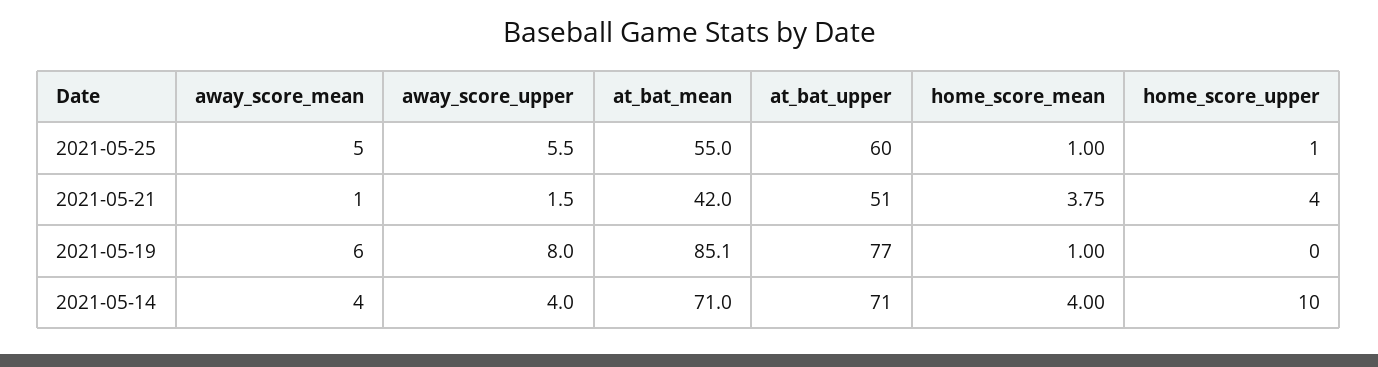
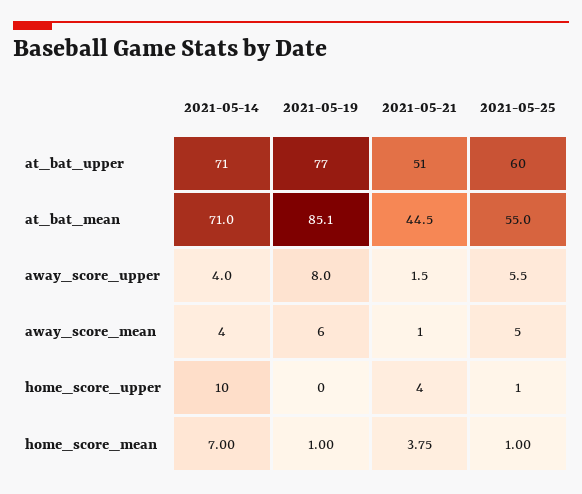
  {
    "away_score_mean": {
      "2021-05-25": 5,
      "2021-05-21": 1,
      "2021-05-19": 6,
      "2021-05-14": 4
    },
    "away_score_upper": {
      "2021-05-25": 5.5,
      "2021-05-21": 1.5,
      "2021-05-19": 8,
      "2021-05-14": 4
    },
    "at_bat_mean": {
      "2021-05-25": 55,
-     "2021-05-21": 42,
+     "2021-05-21": 44.5,
      "2021-05-19": 85.1,
      "2021-05-14": 71
    },
    "at_bat_upper": {
      "2021-05-25": 60,
      "2021-05-21": 51,
      "2021-05-19": 77,
      "2021-05-14": 71
    },
    "home_score_mean": {
      "2021-05-25": 1,
      "2021-05-21": 3.75,
      "2021-05-19": 1,
-     "2021-05-14": 4
+     "2021-05-14": 7
    },
    "home_score_upper": {
      "2021-05-25": 1,
      "2021-05-21": 4,
      "2021-05-19": 0,
      "2021-05-14": 10
    }
  }

